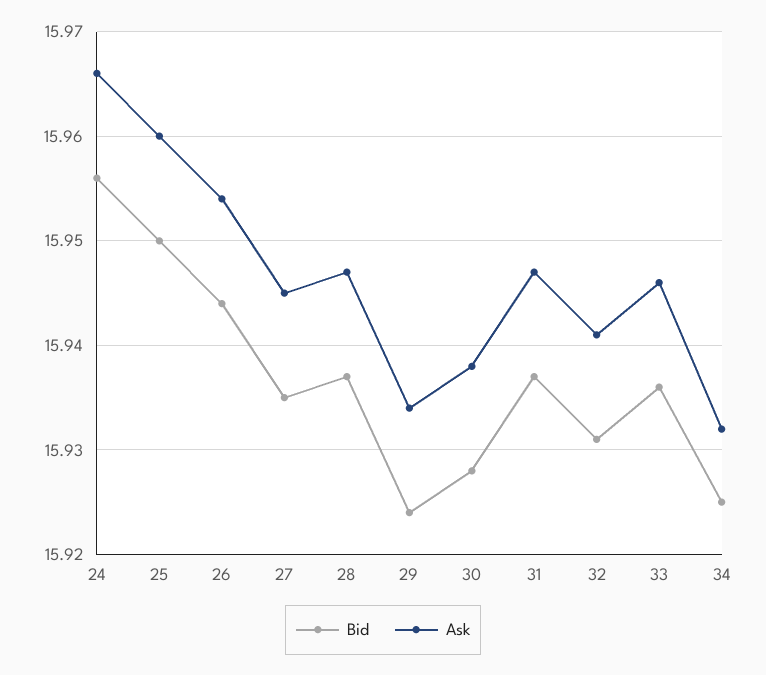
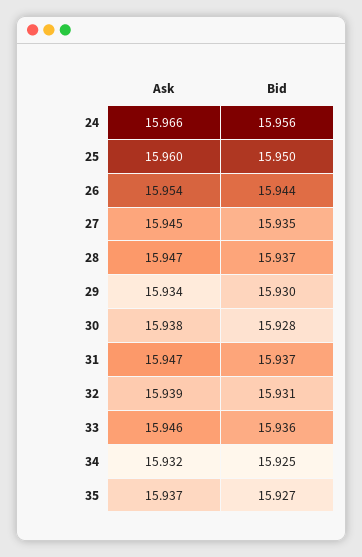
  {
    "Bid": {
      "24": 15.956,
      "25": 15.95,
      "26": 15.944,
      "27": 15.935,
      "28": 15.937,
-     "29": 15.924,
+     "29": 15.93,
      "30": 15.928,
      "31": 15.937,
      "32": 15.931,
      "33": 15.936,
-     "34": 15.925
+     "34": 15.925,
+     "35": 15.927
    },
    "Ask": {
      "24": 15.966,
      "25": 15.96,
      "26": 15.954,
      "27": 15.945,
      "28": 15.947,
      "29": 15.934,
      "30": 15.938,
      "31": 15.947,
-     "32": 15.941,
+     "32": 15.939,
      "33": 15.946,
-     "34": 15.932
+     "34": 15.932,
+     "35": 15.937
    }
  }

